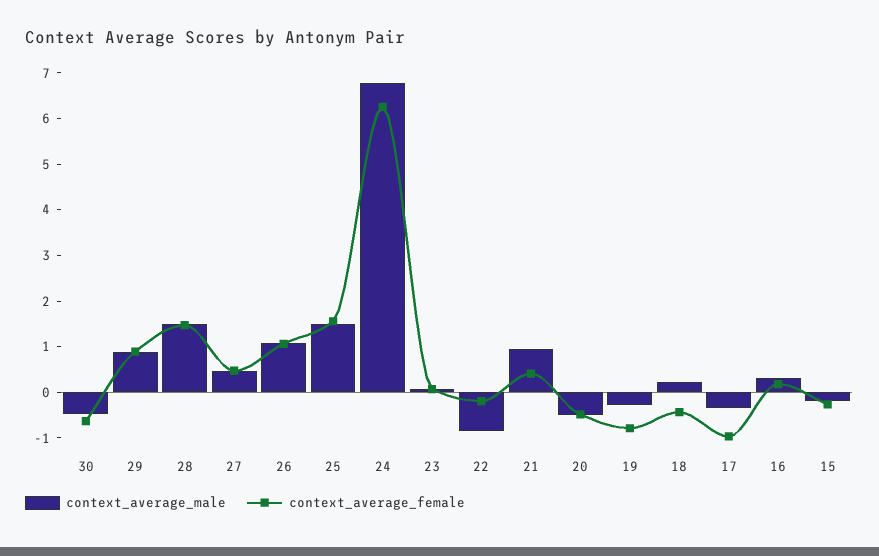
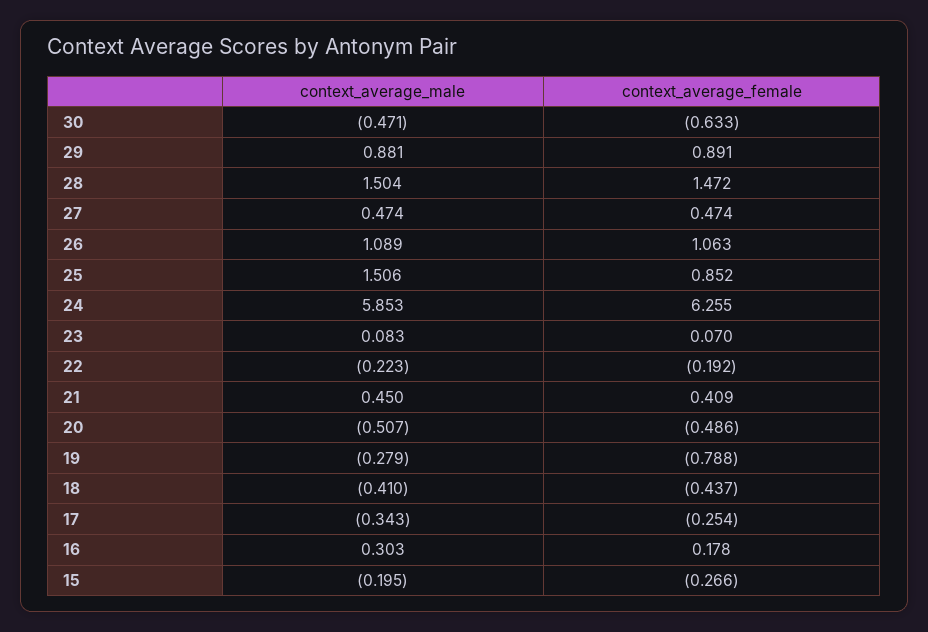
  {
    "context_average_male": {
      "30": -0.471,
      "29": 0.881,
      "28": 1.504,
      "27": 0.474,
      "26": 1.089,
      "25": 1.506,
-     "24": 6.8,
+     "24": 5.853,
      "23": 0.083,
-     "22": -0.8,
+     "22": -0.223,
-     "21": 1,
+     "21": 0.45,
      "20": -0.507,
      "19": -0.279,
-     "18": 0.2,
+     "18": -0.41,
      "17": -0.343,
      "16": 0.303,
      "15": -0.195
    },
    "context_average_female": {
      "30": -0.633,
      "29": 0.891,
      "28": 1.472,
      "27": 0.474,
      "26": 1.063,
-     "25": 1.6,
+     "25": 0.852,
      "24": 6.255,
      "23": 0.07,
      "22": -0.192,
      "21": 0.409,
      "20": -0.486,
      "19": -0.788,
      "18": -0.437,
-     "17": -1,
+     "17": -0.254,
      "16": 0.178,
      "15": -0.266
    }
  }

